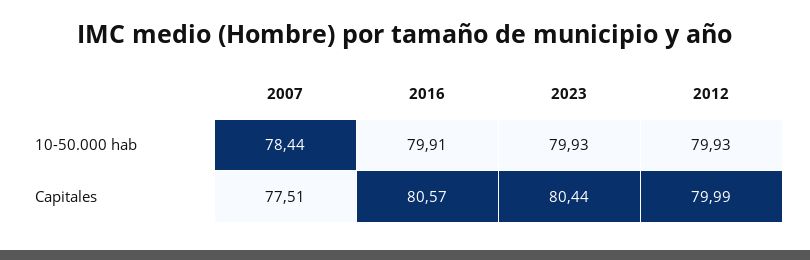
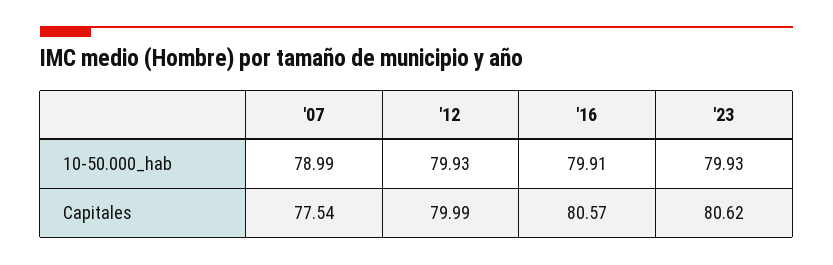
  {
    "2007": {
-     "10-50.000 hab": 78.44,
+     "10-50.000 hab": 78.99,
-     "Capitales": 77.51
+     "Capitales": 77.54
    },
    "2016": {
      "10-50.000 hab": 79.91,
      "Capitales": 80.57
    },
    "2023": {
      "10-50.000 hab": 79.93,
-     "Capitales": 80.44
+     "Capitales": 80.62
    },
    "2012": {
      "10-50.000 hab": 79.93,
      "Capitales": 79.99
    }
  }

